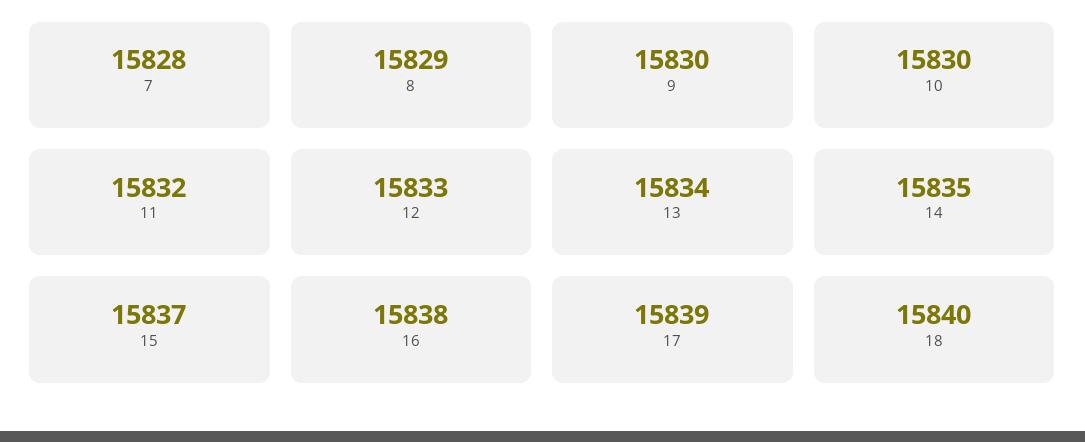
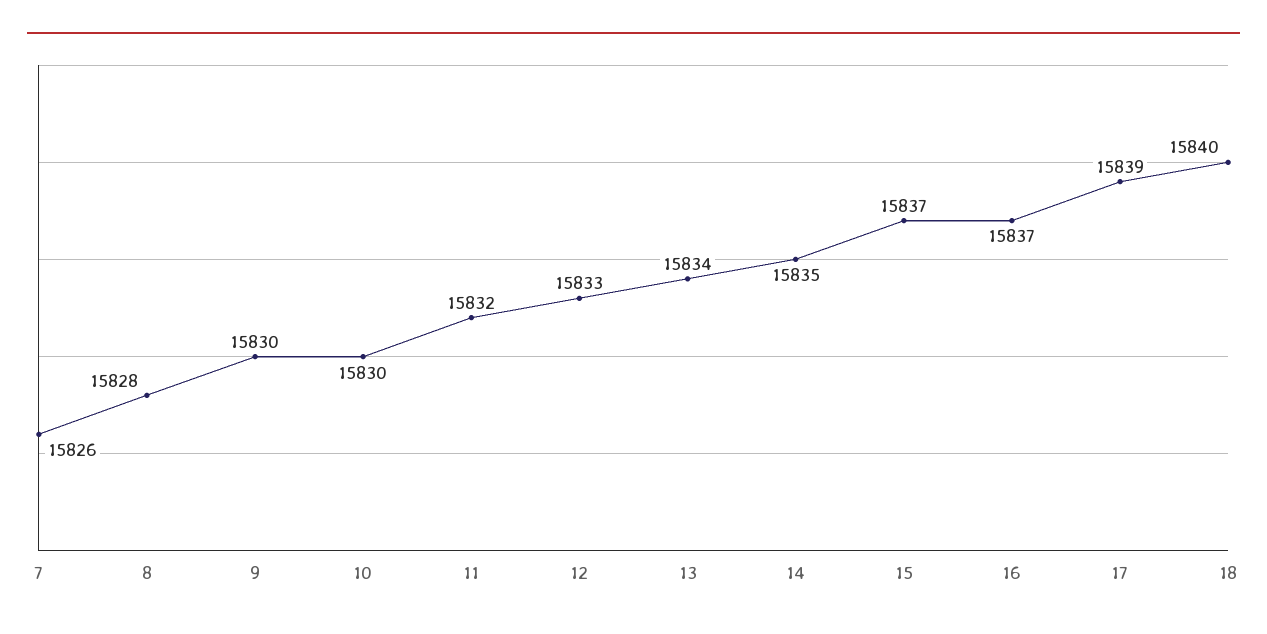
  {
-   "7": 15828,
+   "7": 15826,
-   "8": 15829,
+   "8": 15828,
    "9": 15830,
    "10": 15830,
    "11": 15832,
    "12": 15833,
    "13": 15834,
    "14": 15835,
    "15": 15837,
-   "16": 15838,
+   "16": 15837,
    "17": 15839,
    "18": 15840
  }

